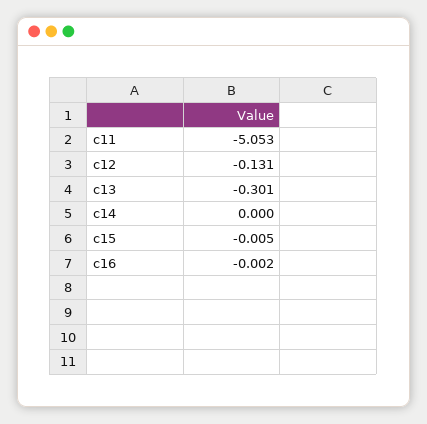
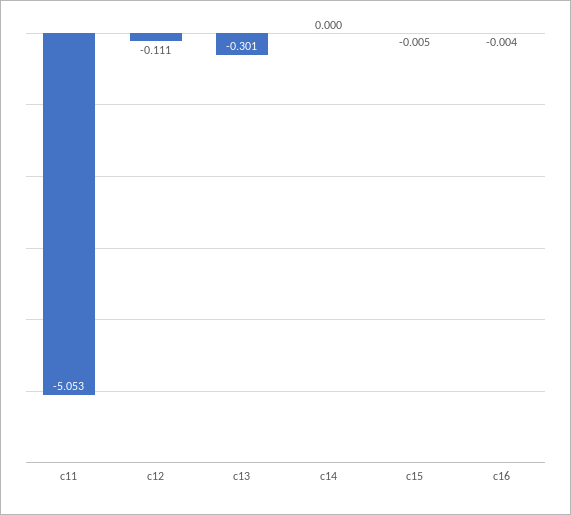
  {
    "c11": -5.053,
-   "c12": -0.131,
+   "c12": -0.111,
    "c13": -0.301,
    "c14": 0,
    "c15": -0.005,
-   "c16": -0.002
+   "c16": -0.004
  }

